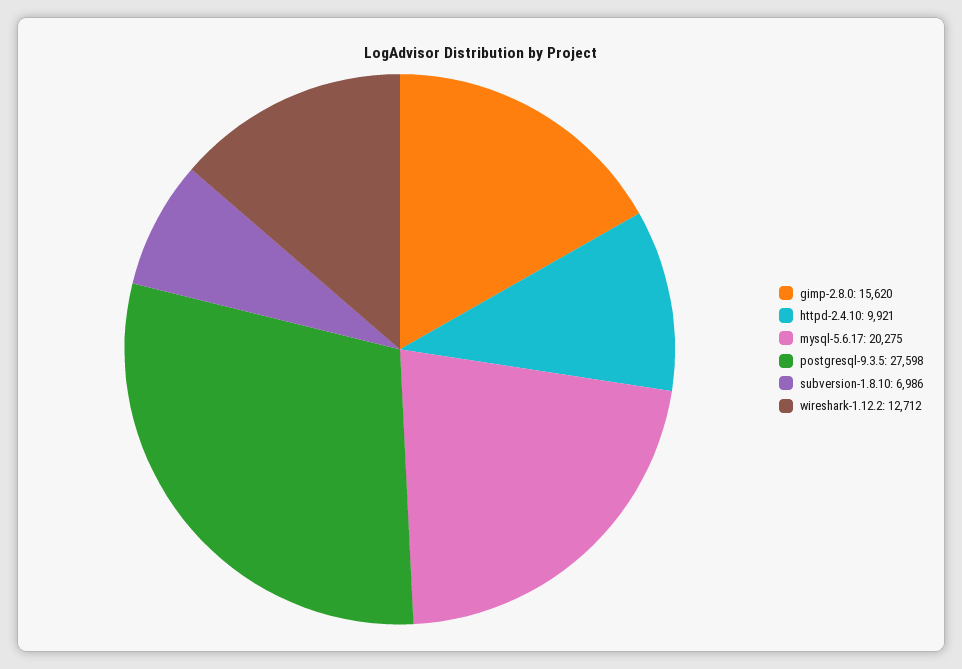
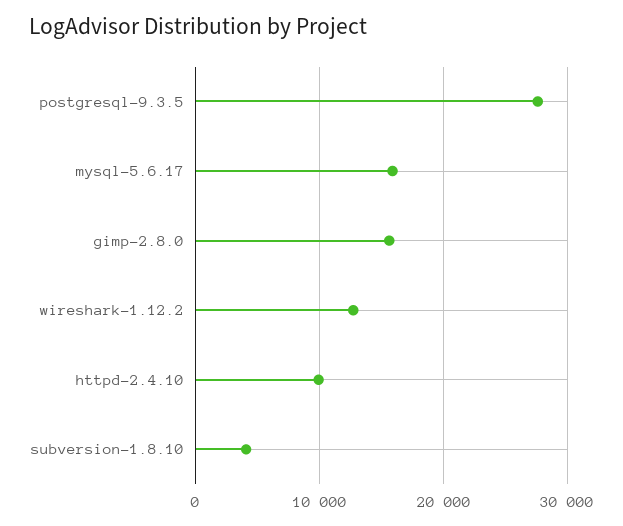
  {
    "gimp-2.8.0": 15620,
    "httpd-2.4.10": 9921,
-   "mysql-5.6.17": 20275,
+   "mysql-5.6.17": 16000,
    "postgresql-9.3.5": 27598,
-   "subversion-1.8.10": 6986,
+   "subversion-1.8.10": 4000,
    "wireshark-1.12.2": 12712
  }

